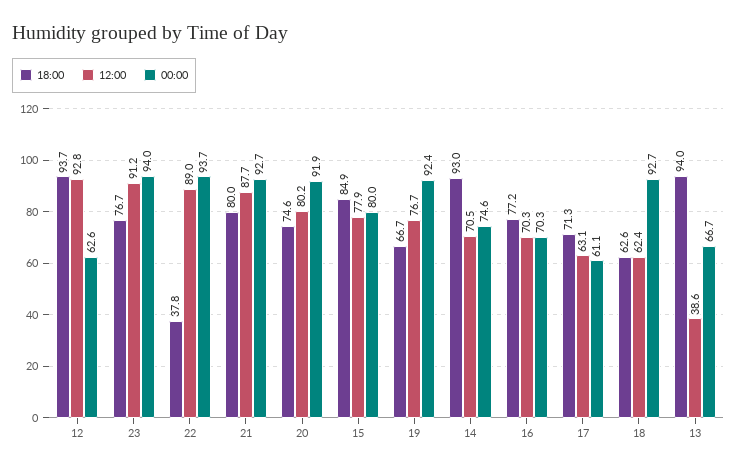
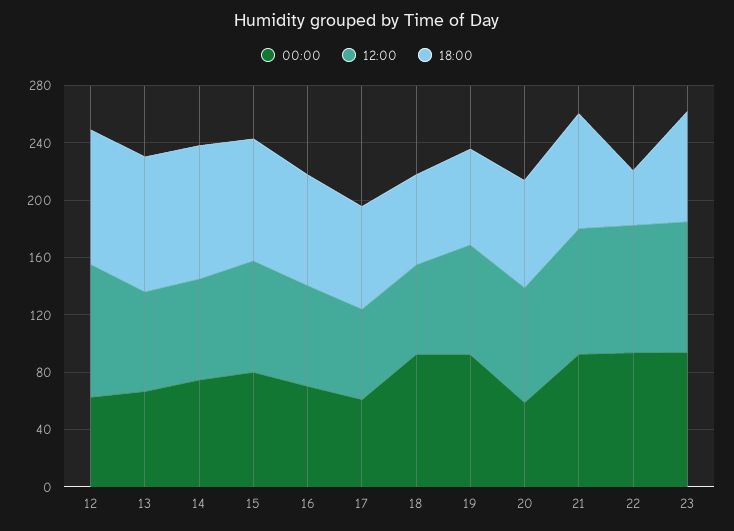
  {
    "18:00": {
      "12": 93.7,
      "23": 76.7,
      "22": 37.8,
      "21": 80,
      "20": 74.6,
      "15": 84.9,
      "19": 66.7,
      "14": 93,
      "16": 77.2,
      "17": 71.3,
      "18": 62.6,
      "13": 94
    },
    "12:00": {
      "12": 92.8,
      "23": 91.2,
      "22": 89,
      "21": 87.7,
      "20": 80.2,
      "15": 77.9,
      "19": 76.7,
      "14": 70.5,
      "16": 70.3,
      "17": 63.1,
      "18": 62.4,
-     "13": 38.6
+     "13": 70
    },
    "00:00": {
      "12": 62.6,
      "23": 94,
      "22": 93.7,
      "21": 92.7,
-     "20": 91.9,
+     "20": 60,
      "15": 80,
      "19": 92.4,
      "14": 74.6,
      "16": 70.3,
      "17": 61.1,
      "18": 92.7,
      "13": 66.7
    }
  }

